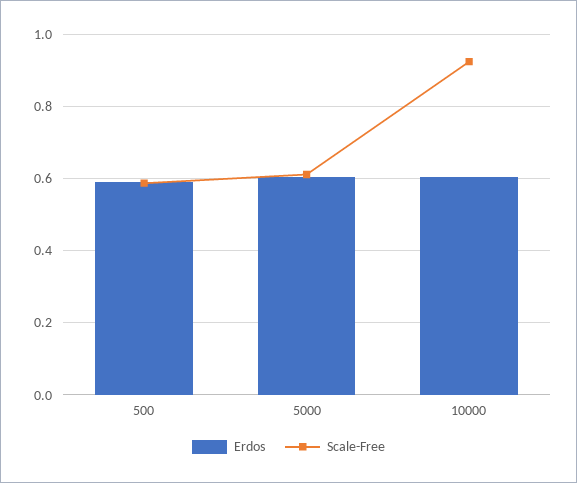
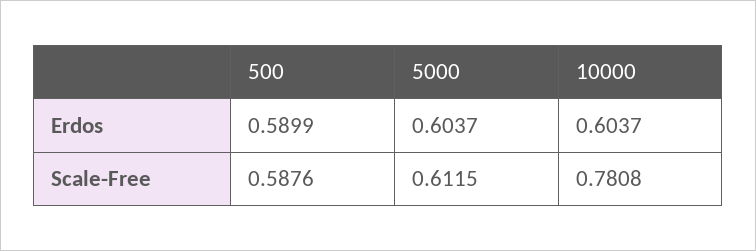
  {
    "Erdos": {
      "500": 0.5899,
      "5000": 0.6037,
      "10000": 0.6037
    },
    "Scale-Free": {
      "500": 0.5876,
      "5000": 0.6115,
-     "10000": 0.92
+     "10000": 0.7808
    }
  }

